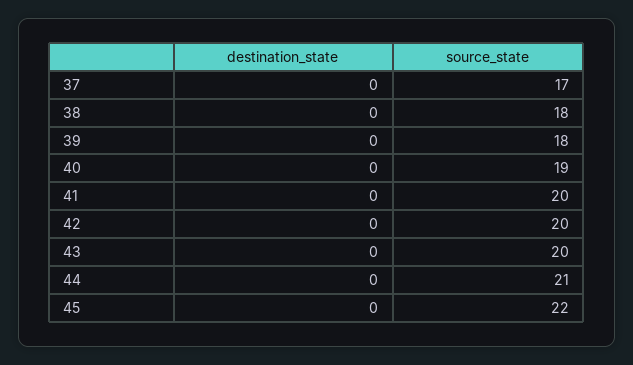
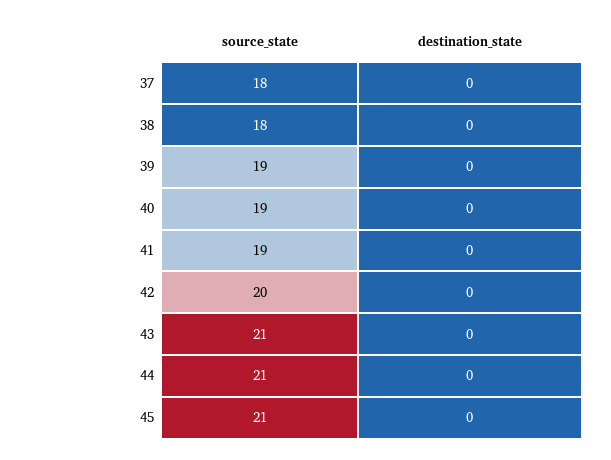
  {
    "destination_state": {
      "37": 0,
      "38": 0,
      "39": 0,
      "40": 0,
      "41": 0,
      "42": 0,
      "43": 0,
      "44": 0,
      "45": 0
    },
    "source_state": {
-     "37": 17,
+     "37": 18,
      "38": 18,
-     "39": 18,
+     "39": 19,
      "40": 19,
-     "41": 20,
+     "41": 19,
      "42": 20,
-     "43": 20,
+     "43": 21,
      "44": 21,
-     "45": 22
+     "45": 21
    }
  }

